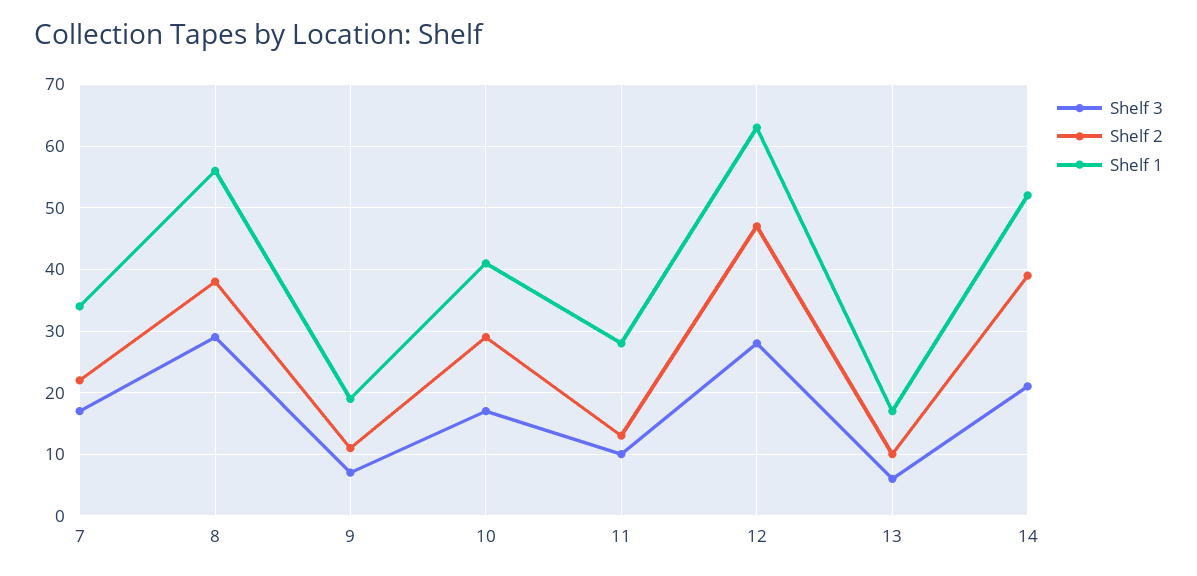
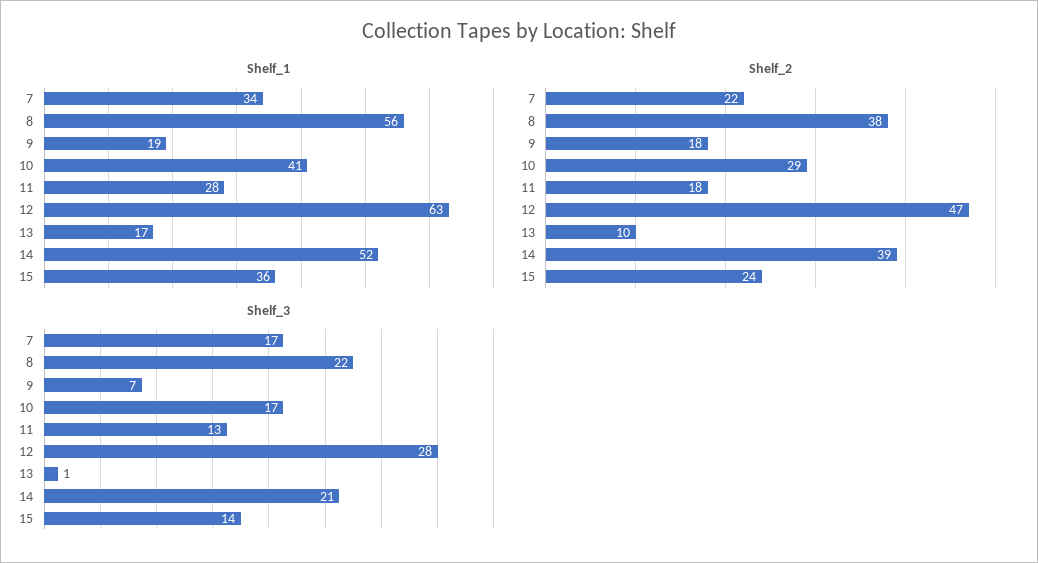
  {
    "Shelf 3": {
      "7": 17,
-     "8": 29,
+     "8": 22,
      "9": 7,
      "10": 17,
-     "11": 10,
+     "11": 13,
      "12": 28,
-     "13": 6,
+     "13": 1,
-     "14": 21
+     "14": 21,
+     "15": 14
    },
    "Shelf 2": {
      "7": 22,
      "8": 38,
-     "9": 11,
+     "9": 18,
      "10": 29,
-     "11": 13,
+     "11": 18,
      "12": 47,
      "13": 10,
-     "14": 39
+     "14": 39,
+     "15": 24
    },
    "Shelf 1": {
      "7": 34,
      "8": 56,
      "9": 19,
      "10": 41,
      "11": 28,
      "12": 63,
      "13": 17,
-     "14": 52
+     "14": 52,
+     "15": 36
    }
  }

